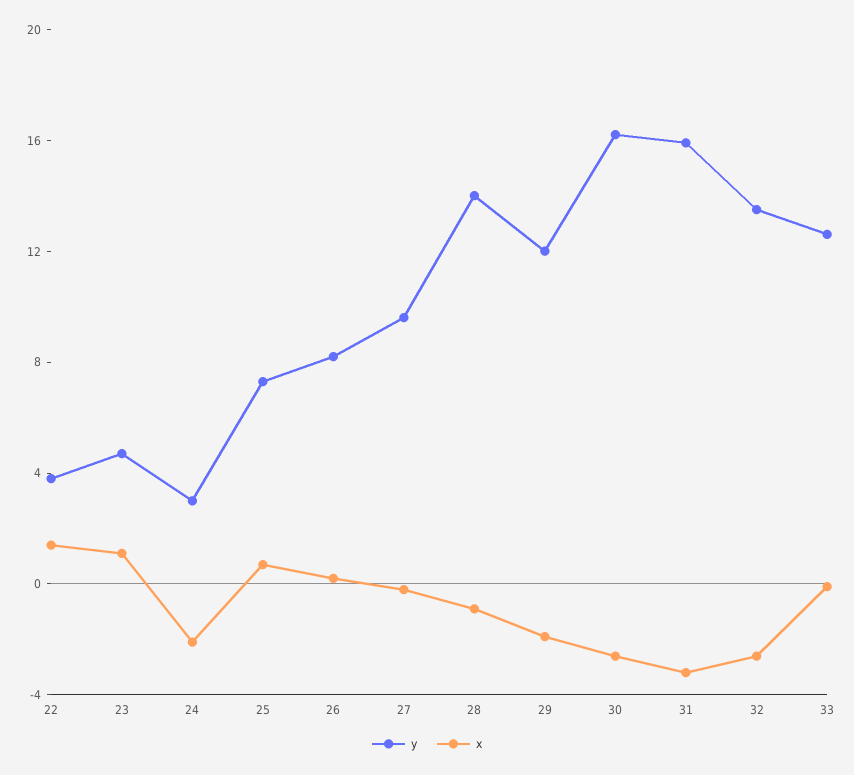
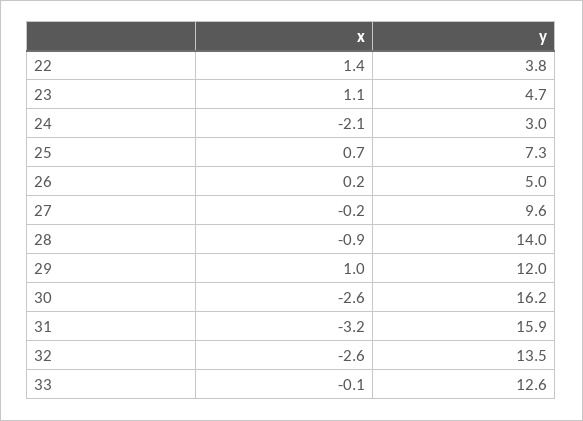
  {
    "y": {
      "22": 3.8,
      "23": 4.7,
      "24": 3,
      "25": 7.3,
-     "26": 8,
+     "26": 5,
      "27": 9.6,
      "28": 14,
      "29": 12,
      "30": 16.2,
      "31": 15.9,
      "32": 13.5,
      "33": 12.6
    },
    "x": {
      "22": 1.4,
      "23": 1.1,
      "24": -2.1,
      "25": 0.7,
      "26": 0.2,
      "27": -0.2,
      "28": -0.9,
-     "29": -2,
+     "29": 1,
      "30": -2.6,
      "31": -3.2,
      "32": -2.6,
      "33": -0.1
    }
  }

